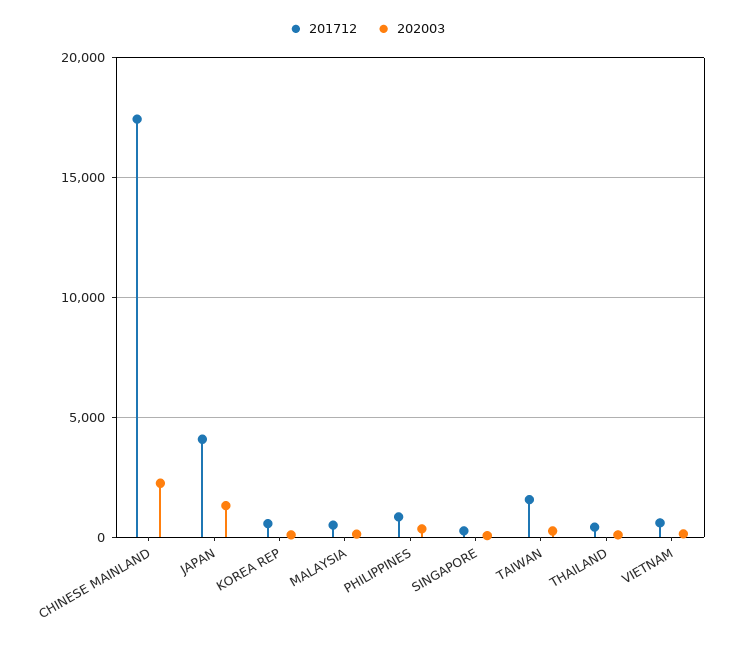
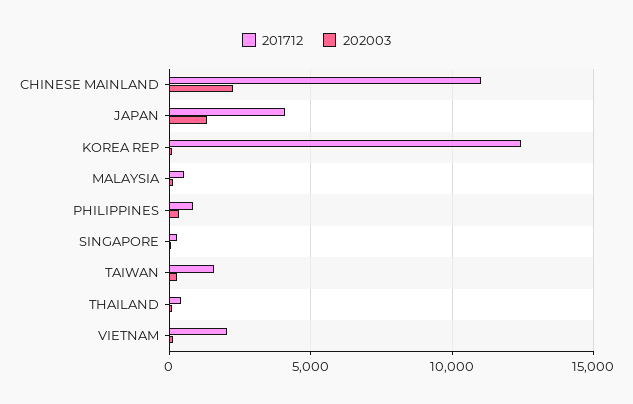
  {
    "201712": {
-     "CHINESE MAINLAND": 17500,
+     "CHINESE MAINLAND": 11000,
      "JAPAN": 4000,
-     "KOREA REP": 500,
+     "KOREA REP": 12500,
      "MALAYSIA": 500,
      "PHILIPPINES": 1000,
      "SINGAPORE": 500,
      "TAIWAN": 1500,
      "THAILAND": 500,
-     "VIETNAM": 500
+     "VIETNAM": 2000
    },
    "202003": {
      "CHINESE MAINLAND": 2000,
      "JAPAN": 1500,
      "KOREA REP": 0,
      "MALAYSIA": 0,
      "PHILIPPINES": 500,
      "SINGAPORE": 0,
      "TAIWAN": 500,
      "THAILAND": 0,
      "VIETNAM": 0
    }
  }

